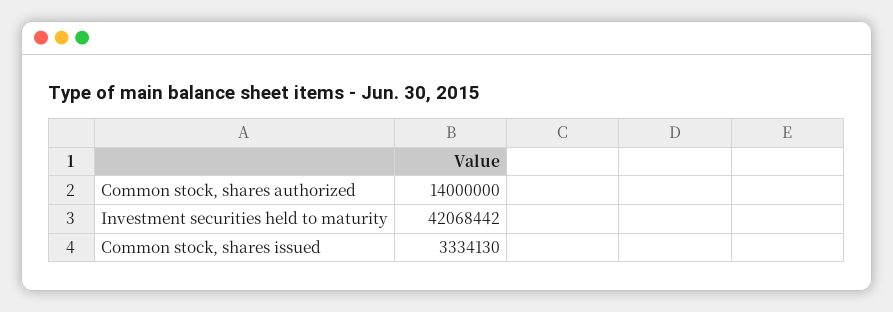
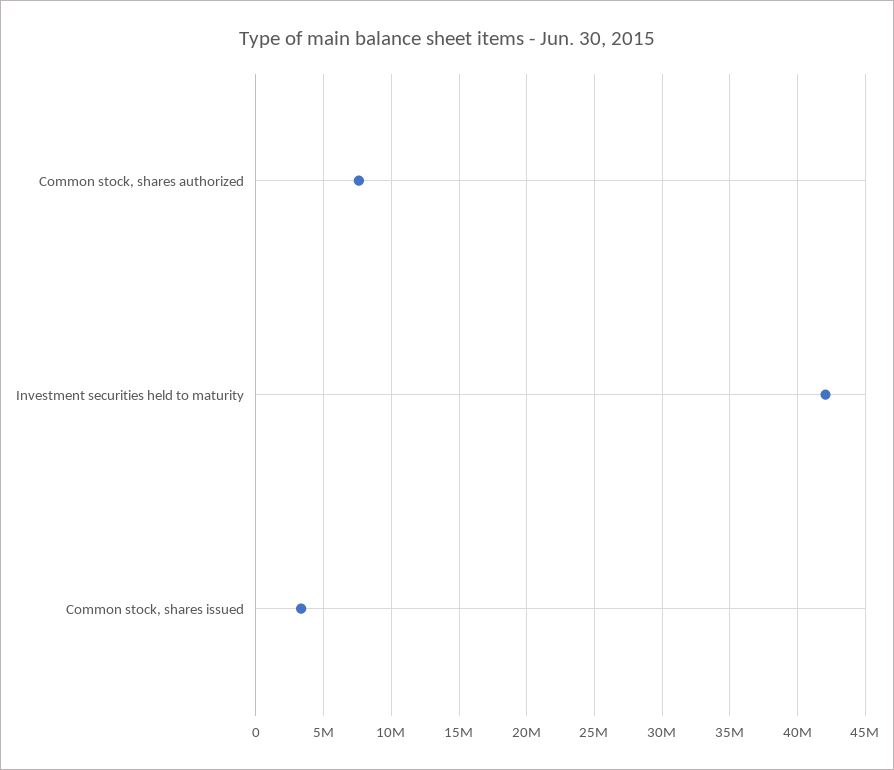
  {
-   "Common stock, shares authorized": 14000000,
+   "Common stock, shares authorized": 7500000,
    "Investment securities held to maturity": 42068442,
    "Common stock, shares issued": 3334130
  }

